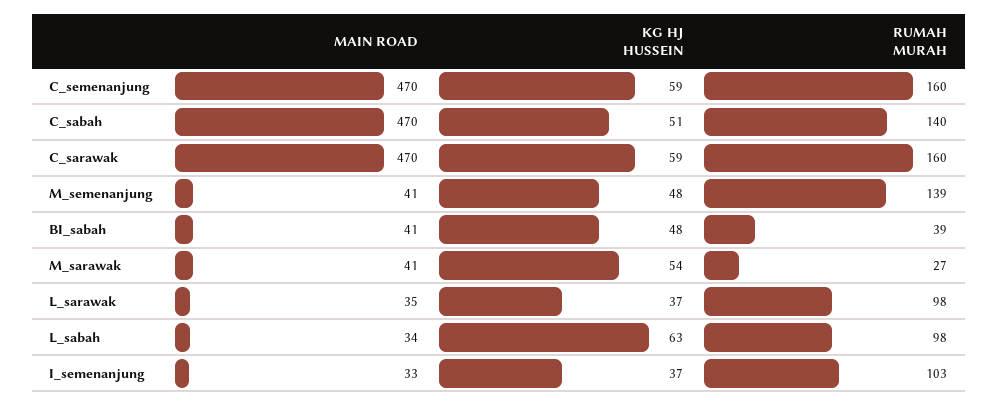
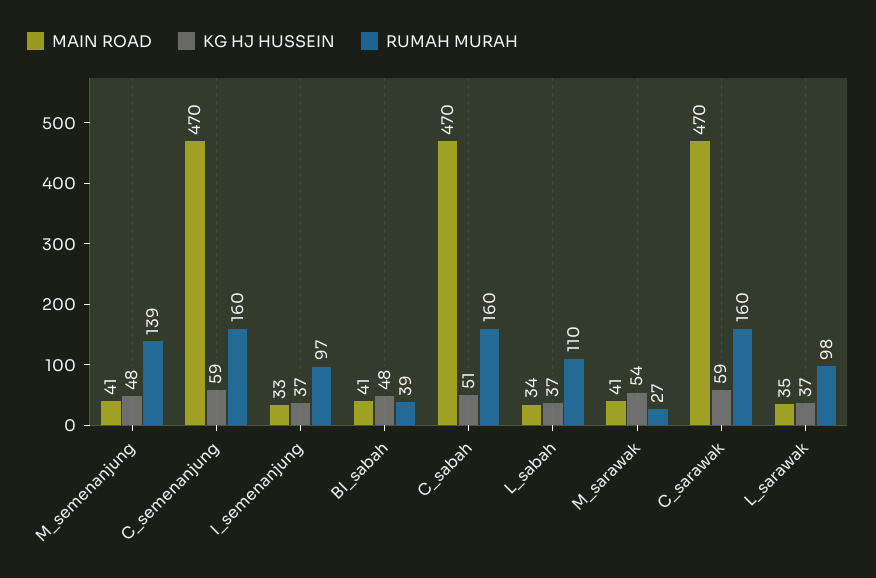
  {
    "MAIN ROAD": {
      "C_semenanjung": 470,
      "C_sabah": 470,
      "C_sarawak": 470,
      "M_semenanjung": 41,
      "BI_sabah": 41,
      "M_sarawak": 41,
      "L_sarawak": 35,
      "L_sabah": 34,
      "I_semenanjung": 33
    },
    "KG HJ HUSSEIN": {
      "C_semenanjung": 59,
      "C_sabah": 51,
      "C_sarawak": 59,
      "M_semenanjung": 48,
      "BI_sabah": 48,
      "M_sarawak": 54,
      "L_sarawak": 37,
-     "L_sabah": 63,
+     "L_sabah": 37,
      "I_semenanjung": 37
    },
    "RUMAH MURAH": {
      "C_semenanjung": 160,
-     "C_sabah": 140,
+     "C_sabah": 160,
      "C_sarawak": 160,
      "M_semenanjung": 139,
      "BI_sabah": 39,
      "M_sarawak": 27,
      "L_sarawak": 98,
-     "L_sabah": 98,
+     "L_sabah": 110,
-     "I_semenanjung": 103
+     "I_semenanjung": 97
    }
  }

